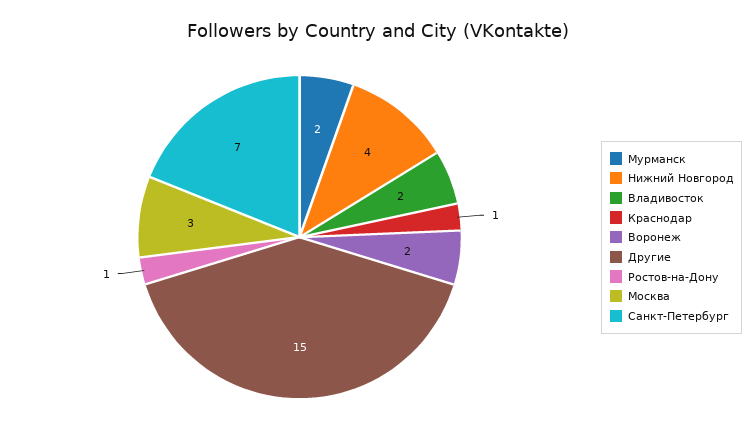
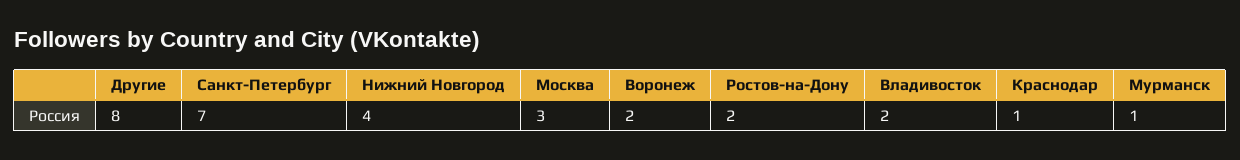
  {
-   "Мурманск": 2,
+   "Мурманск": 1,
    "Нижний Новгород": 4,
    "Владивосток": 2,
    "Краснодар": 1,
    "Воронеж": 2,
-   "Другие": 15,
+   "Другие": 8,
-   "Ростов-на-Дону": 1,
+   "Ростов-на-Дону": 2,
    "Москва": 3,
    "Санкт-Петербург": 7
  }

